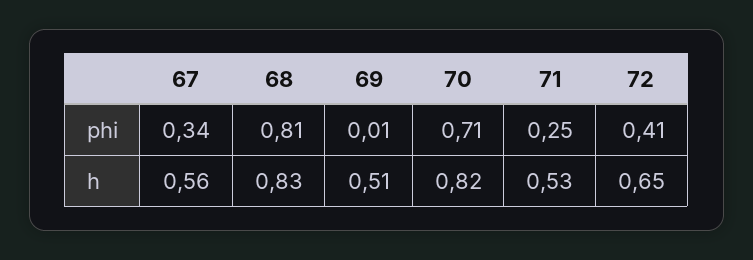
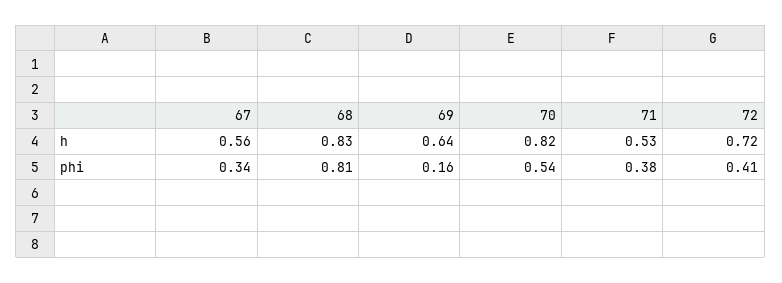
  {
    "67": {
      "phi": 0.34,
      "h": 0.56
    },
    "68": {
      "phi": 0.81,
      "h": 0.83
    },
    "69": {
-     "phi": 0.01,
+     "phi": 0.16,
-     "h": 0.51
+     "h": 0.64
    },
    "70": {
-     "phi": 0.71,
+     "phi": 0.54,
      "h": 0.82
    },
    "71": {
-     "phi": 0.25,
+     "phi": 0.38,
      "h": 0.53
    },
    "72": {
      "phi": 0.41,
-     "h": 0.65
+     "h": 0.72
    }
  }

